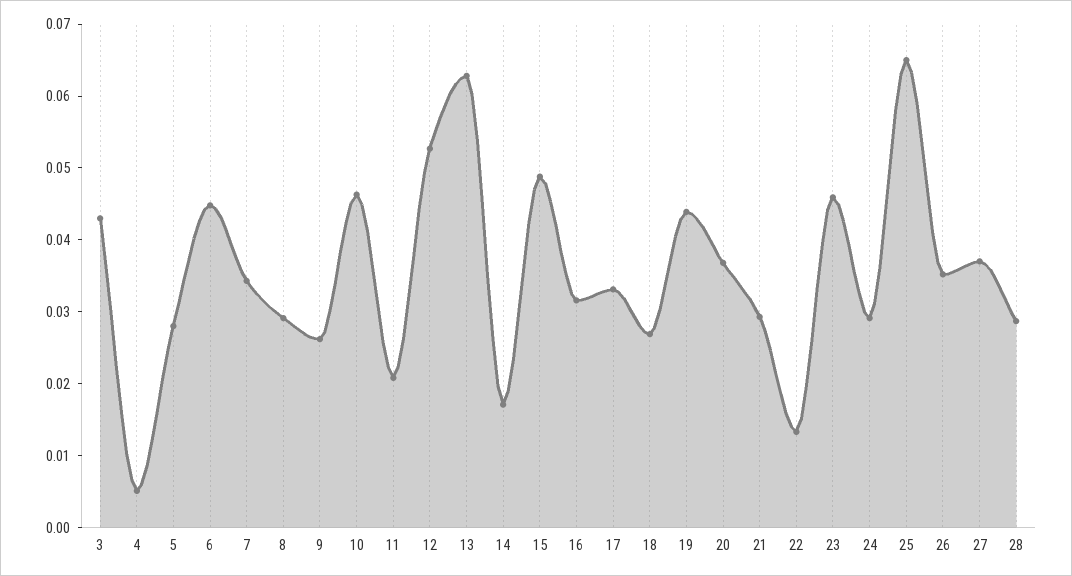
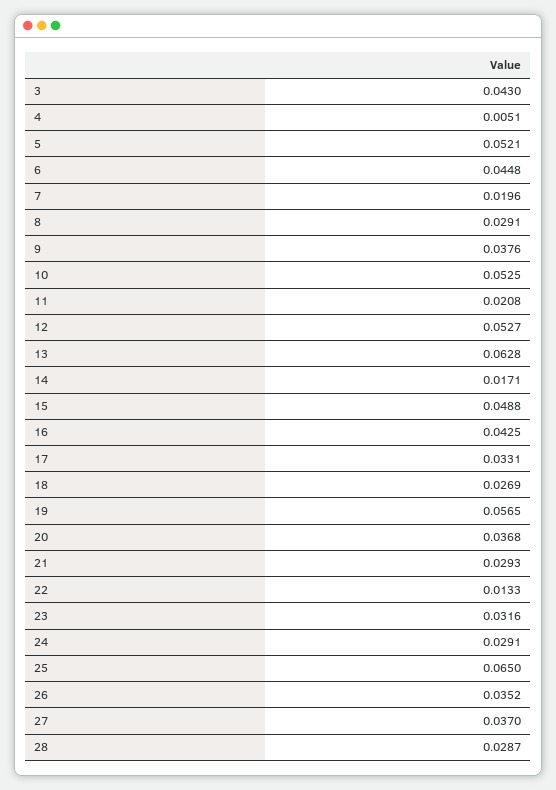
  {
    "3": 0.043,
    "4": 0.0051,
-   "5": 0.028,
+   "5": 0.0521,
    "6": 0.0448,
-   "7": 0.034,
+   "7": 0.0196,
    "8": 0.0291,
-   "9": 0.026,
+   "9": 0.0376,
-   "10": 0.046,
+   "10": 0.0525,
    "11": 0.0208,
    "12": 0.0527,
    "13": 0.0628,
    "14": 0.0171,
    "15": 0.0488,
-   "16": 0.032,
+   "16": 0.0425,
    "17": 0.0331,
    "18": 0.0269,
-   "19": 0.044,
+   "19": 0.0565,
    "20": 0.0368,
    "21": 0.0293,
    "22": 0.0133,
-   "23": 0.046,
+   "23": 0.0316,
    "24": 0.0291,
    "25": 0.065,
    "26": 0.0352,
    "27": 0.037,
    "28": 0.0287
  }

